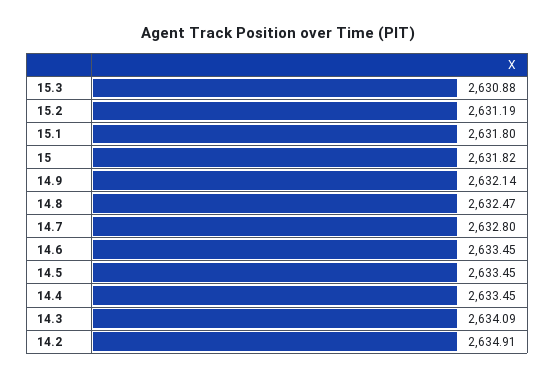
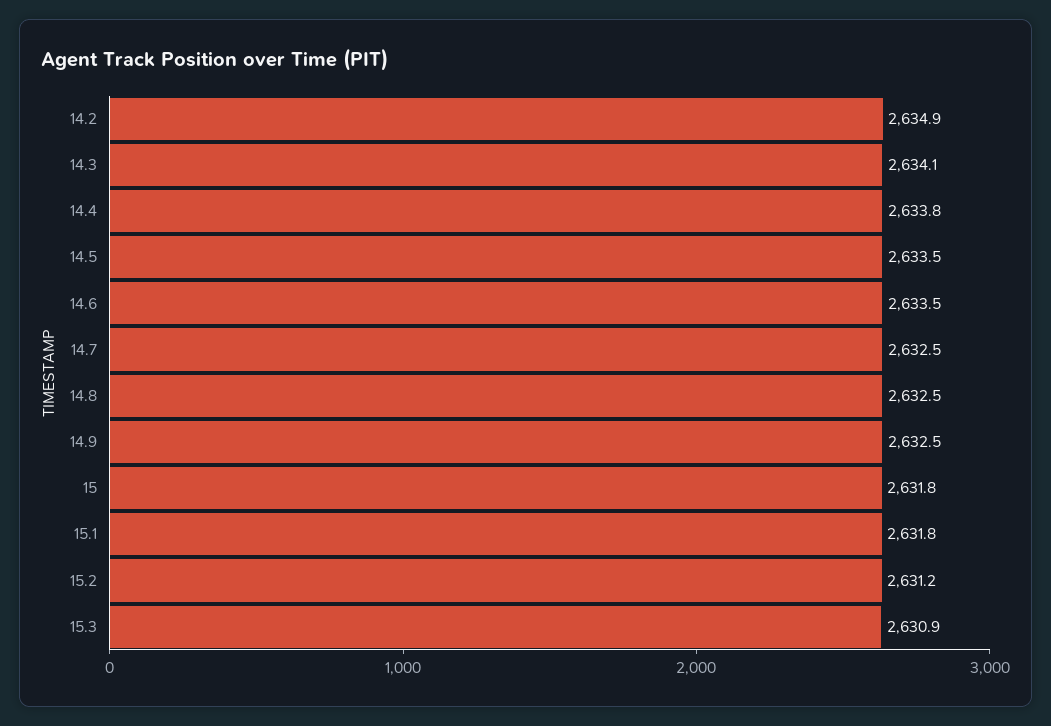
  {
    "15.3": 2630.88,
    "15.2": 2631.19,
    "15.1": 2631.8,
    "15": 2631.82,
-   "14.9": 2632.14,
+   "14.9": 2632.5,
    "14.8": 2632.47,
-   "14.7": 2632.8,
+   "14.7": 2632.5,
    "14.6": 2633.45,
    "14.5": 2633.45,
-   "14.4": 2633.45,
+   "14.4": 2633.8,
    "14.3": 2634.09,
    "14.2": 2634.91
  }

